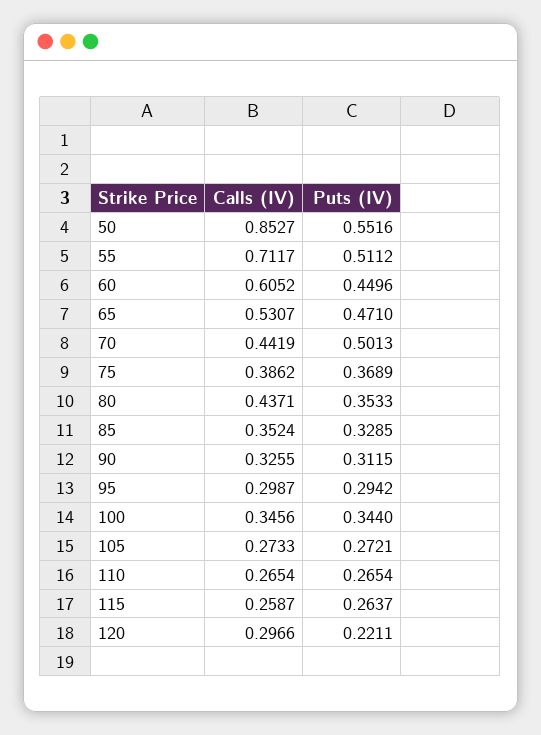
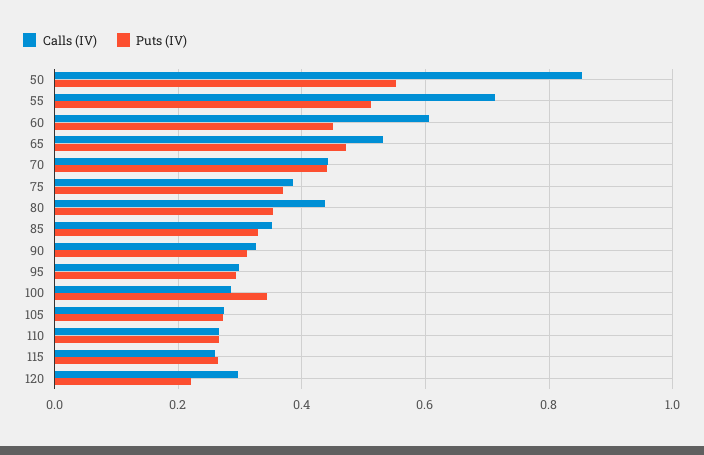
  {
    "Calls (IV)": {
      "50": 0.8527,
      "55": 0.7117,
      "60": 0.6052,
      "65": 0.5307,
      "70": 0.4419,
      "75": 0.3862,
      "80": 0.4371,
      "85": 0.3524,
      "90": 0.3255,
      "95": 0.2987,
-     "100": 0.3456,
+     "100": 0.28,
      "105": 0.2733,
      "110": 0.2654,
      "115": 0.2587,
      "120": 0.2966
    },
    "Puts (IV)": {
      "50": 0.5516,
      "55": 0.5112,
      "60": 0.4496,
      "65": 0.471,
-     "70": 0.5013,
+     "70": 0.44,
      "75": 0.3689,
      "80": 0.3533,
      "85": 0.3285,
      "90": 0.3115,
      "95": 0.2942,
      "100": 0.344,
      "105": 0.2721,
      "110": 0.2654,
      "115": 0.2637,
      "120": 0.2211
    }
  }

